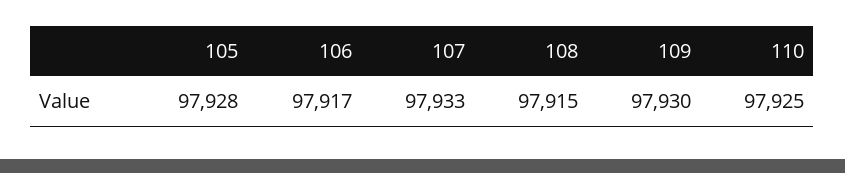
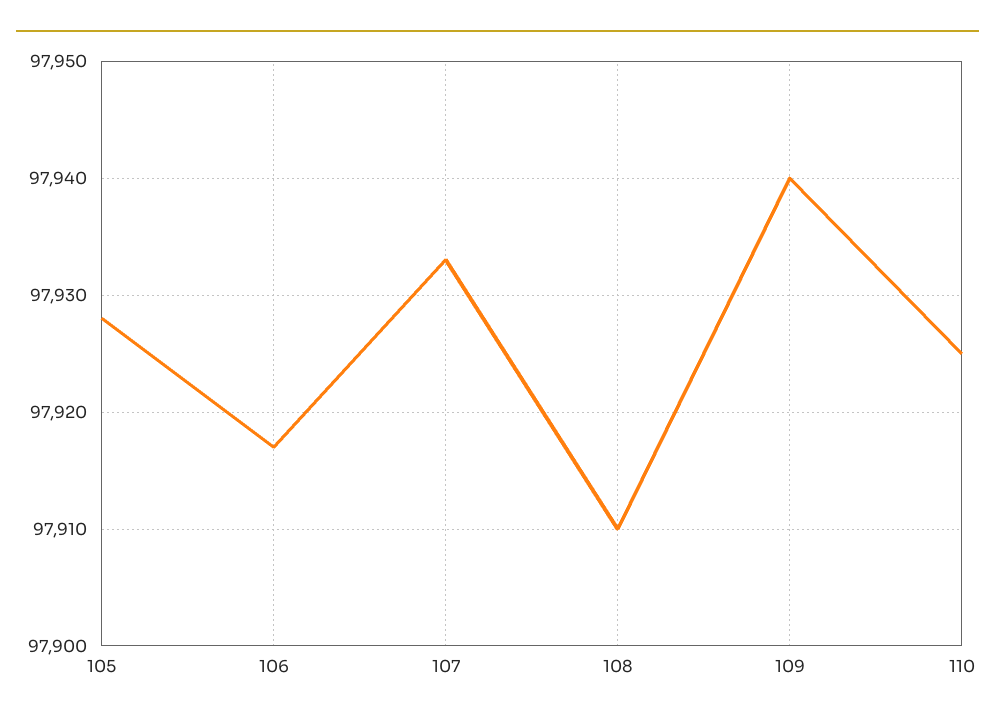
  {
    "105": 97928,
    "106": 97917,
    "107": 97933,
-   "108": 97915,
+   "108": 97910,
-   "109": 97930,
+   "109": 97940,
    "110": 97925
  }

